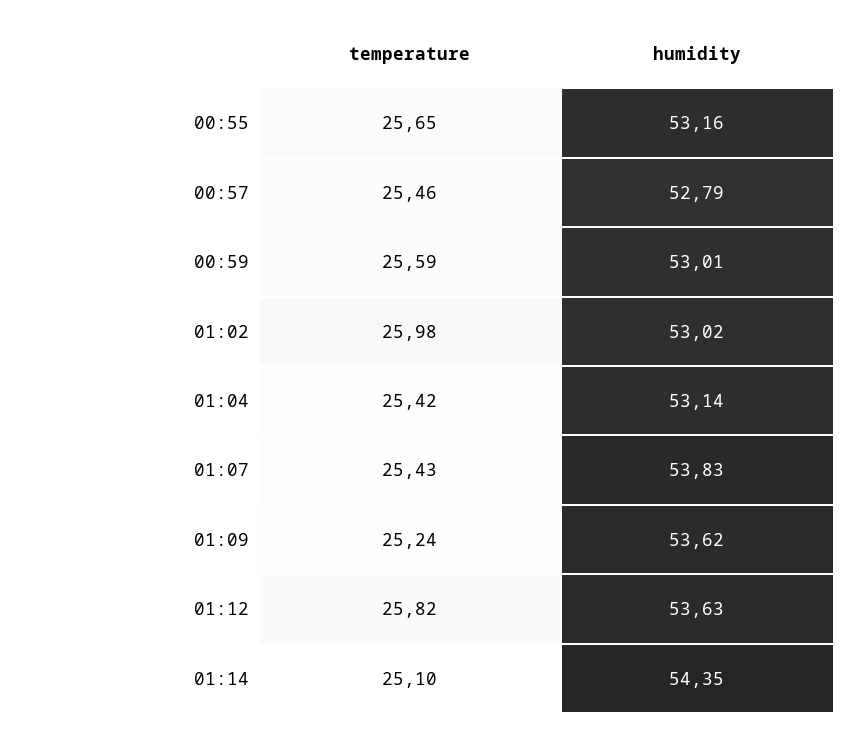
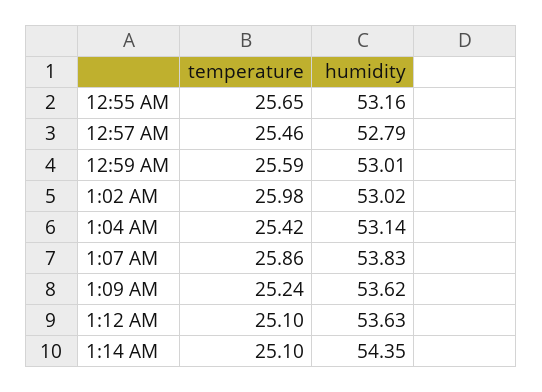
  {
    "temperature": {
      "00:55": 25.65,
      "00:57": 25.46,
      "00:59": 25.59,
      "01:02": 25.98,
      "01:04": 25.42,
-     "01:07": 25.43,
+     "01:07": 25.86,
      "01:09": 25.24,
-     "01:12": 25.82,
+     "01:12": 25.1,
      "01:14": 25.1
    },
    "humidity": {
      "00:55": 53.16,
      "00:57": 52.79,
      "00:59": 53.01,
      "01:02": 53.02,
      "01:04": 53.14,
      "01:07": 53.83,
      "01:09": 53.62,
      "01:12": 53.63,
      "01:14": 54.35
    }
  }

